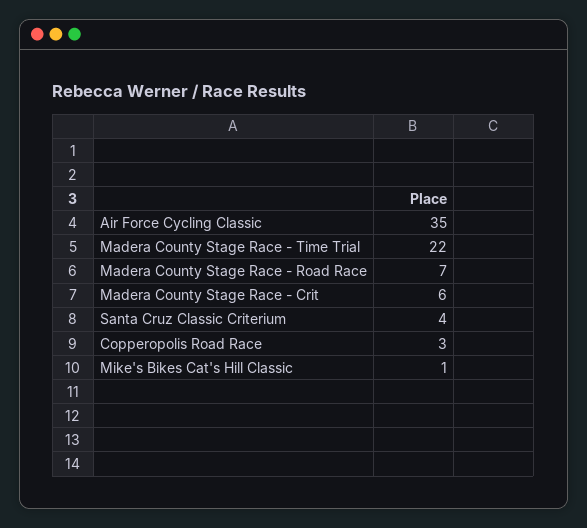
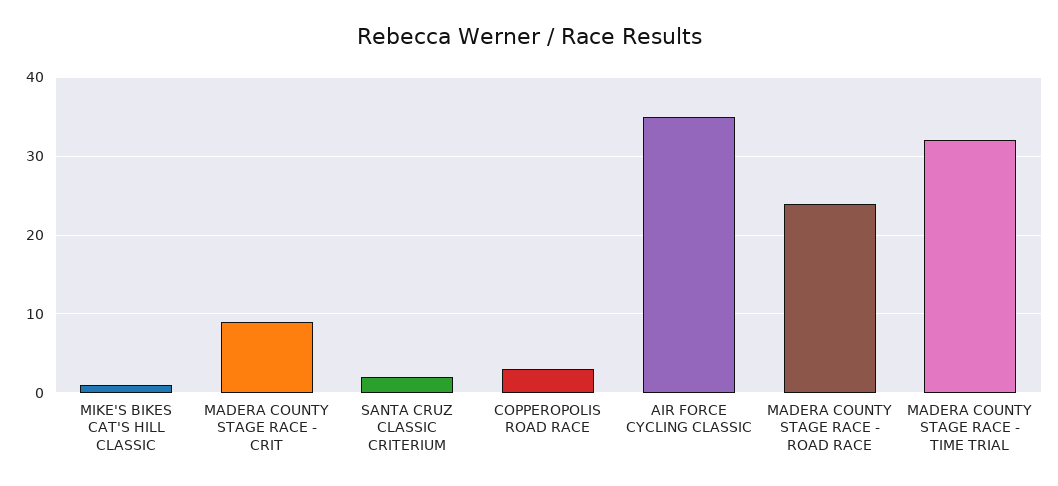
  {
    "Air Force Cycling Classic": 35,
-   "Madera County Stage Race - Time Trial": 22,
+   "Madera County Stage Race - Time Trial": 32,
-   "Madera County Stage Race - Road Race": 7,
+   "Madera County Stage Race - Road Race": 24,
-   "Madera County Stage Race - Crit": 6,
+   "Madera County Stage Race - Crit": 9,
-   "Santa Cruz Classic Criterium": 4,
+   "Santa Cruz Classic Criterium": 2,
    "Copperopolis Road Race": 3,
    "Mike's Bikes Cat's Hill Classic": 1
  }

